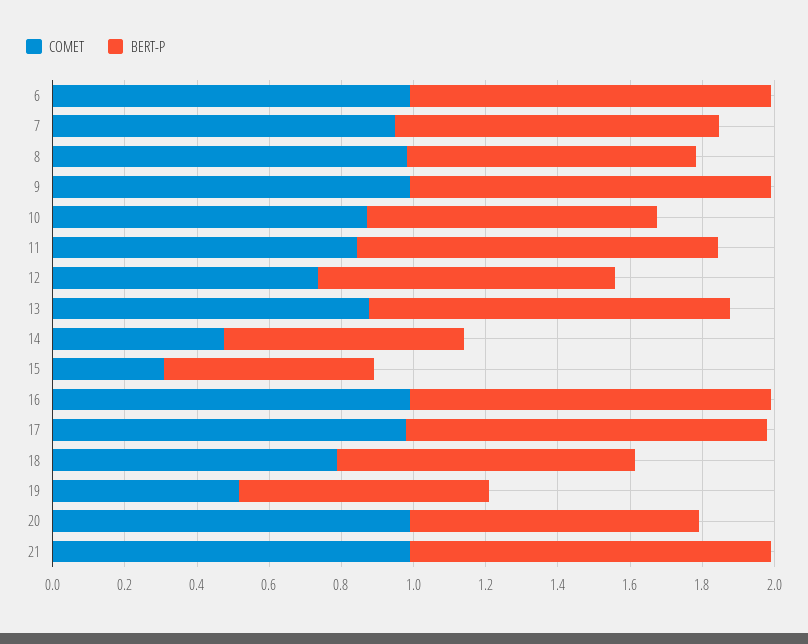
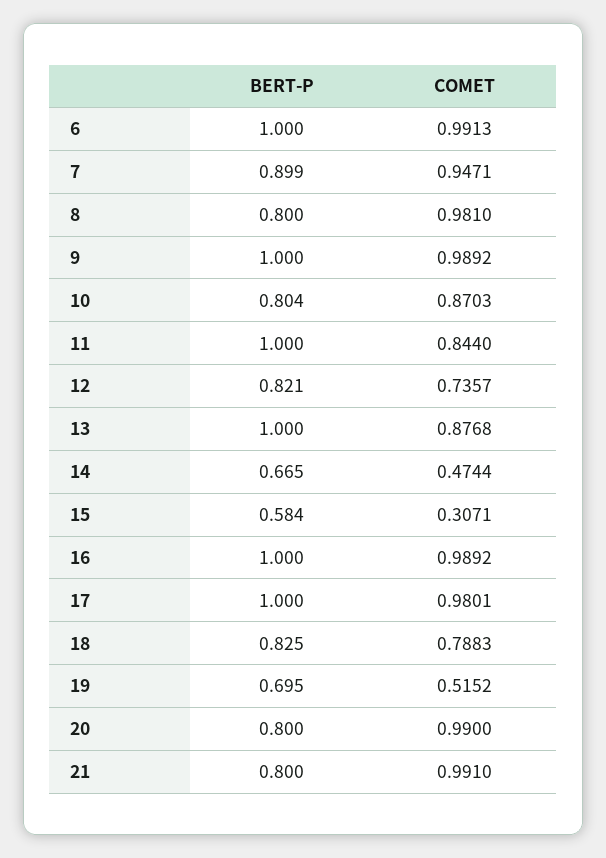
  {
    "COMET": {
      "6": 0.9913,
      "7": 0.9471,
      "8": 0.981,
      "9": 0.9892,
      "10": 0.8703,
      "11": 0.844,
      "12": 0.7357,
      "13": 0.8768,
      "14": 0.4744,
      "15": 0.3071,
      "16": 0.9892,
      "17": 0.9801,
      "18": 0.7883,
      "19": 0.5152,
      "20": 0.99,
      "21": 0.991
    },
    "BERT-P": {
      "6": 1,
      "7": 0.899,
      "8": 0.8,
      "9": 1,
      "10": 0.804,
      "11": 1,
      "12": 0.821,
      "13": 1,
      "14": 0.665,
      "15": 0.584,
      "16": 1,
      "17": 1,
      "18": 0.825,
      "19": 0.695,
      "20": 0.8,
-     "21": 1
+     "21": 0.8
    }
  }

